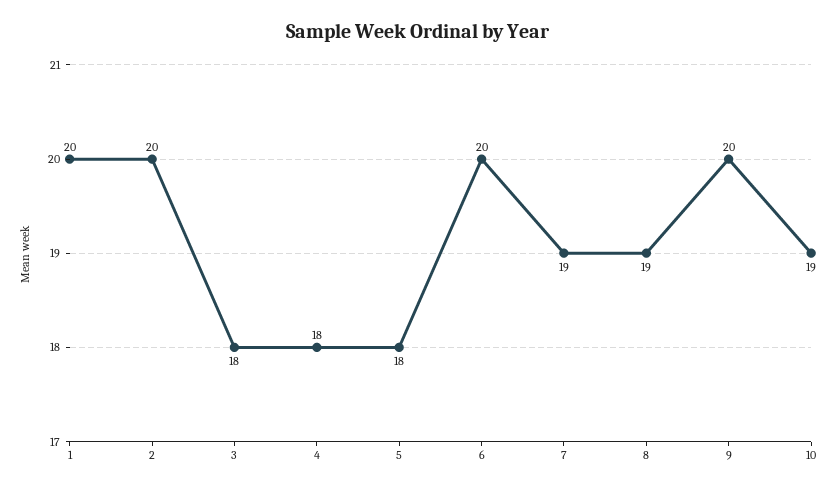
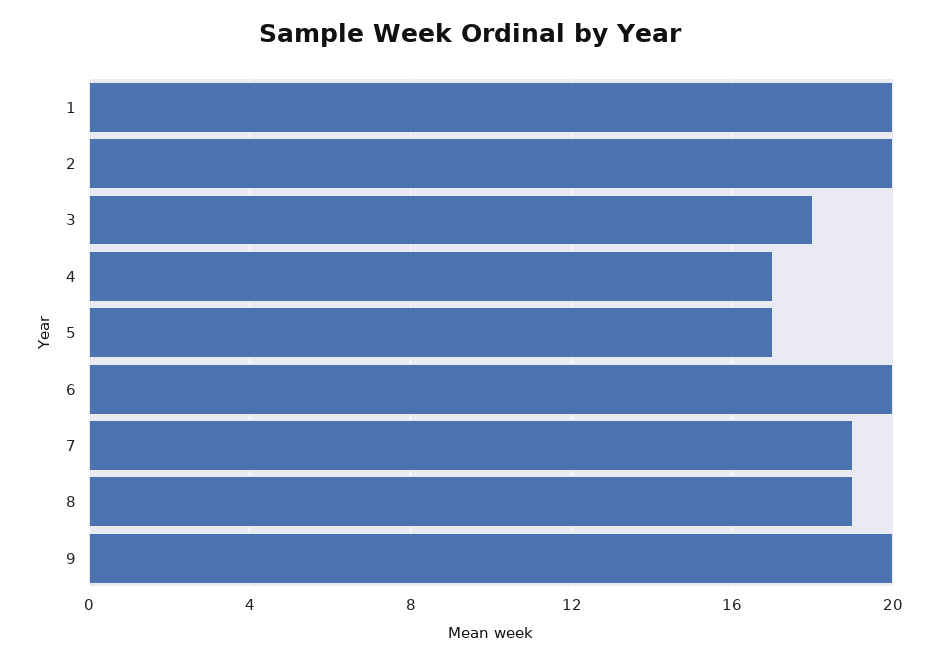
  {
    "1": 20,
    "2": 20,
    "3": 18,
-   "4": 18,
+   "4": 17,
-   "5": 18,
+   "5": 17,
    "6": 20,
    "7": 19,
    "8": 19,
-   "9": 20,
+   "9": 20
-   "10": 19
  }

